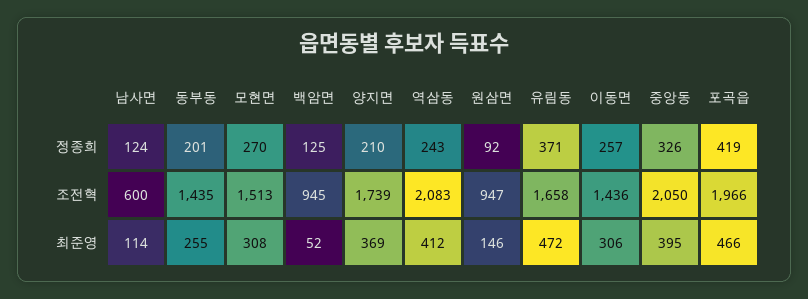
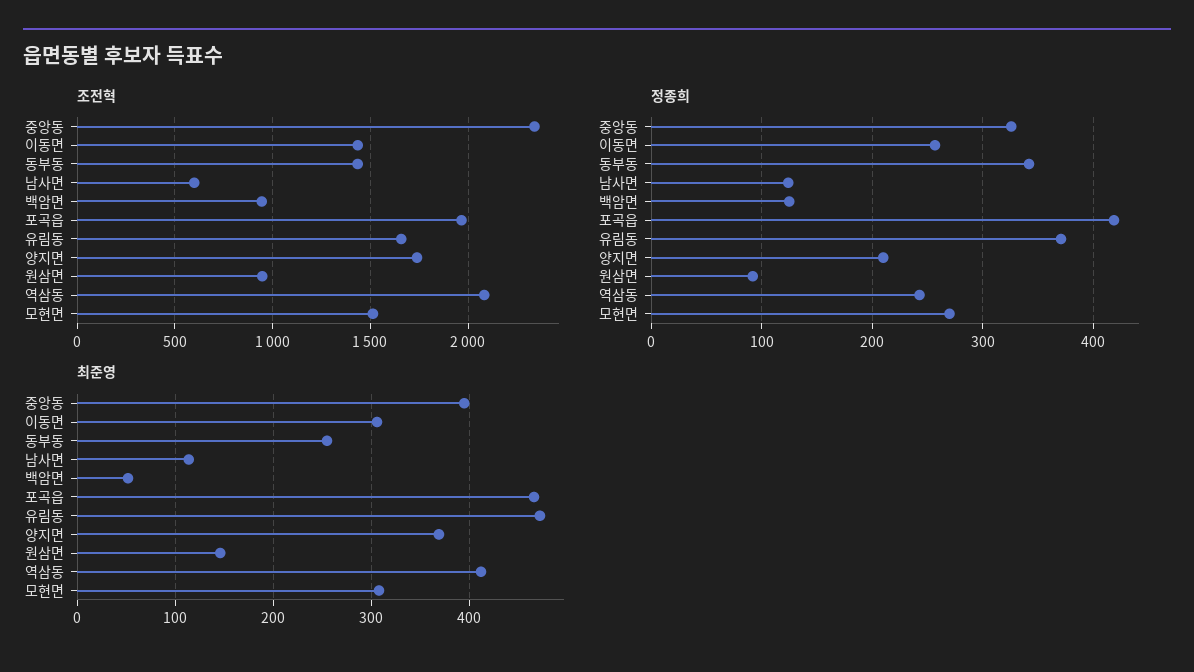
  {
    "정종희": {
      "남사면": 124,
-     "동부동": 201,
+     "동부동": 340,
      "모현면": 270,
      "백암면": 125,
      "양지면": 210,
      "역삼동": 243,
      "원삼면": 92,
      "유림동": 371,
      "이동면": 257,
      "중앙동": 326,
      "포곡읍": 419
    },
    "조전혁": {
      "남사면": 600,
      "동부동": 1435,
      "모현면": 1513,
      "백암면": 945,
      "양지면": 1739,
      "역삼동": 2083,
      "원삼면": 947,
      "유림동": 1658,
      "이동면": 1436,
-     "중앙동": 2050,
+     "중앙동": 2350,
      "포곡읍": 1966
    },
    "최준영": {
      "남사면": 114,
      "동부동": 255,
      "모현면": 308,
      "백암면": 52,
      "양지면": 369,
      "역삼동": 412,
      "원삼면": 146,
      "유림동": 472,
      "이동면": 306,
      "중앙동": 395,
      "포곡읍": 466
    }
  }

